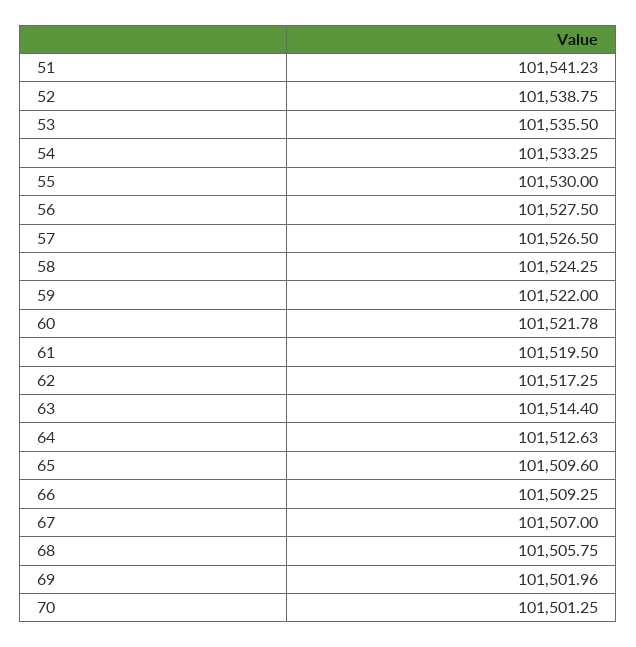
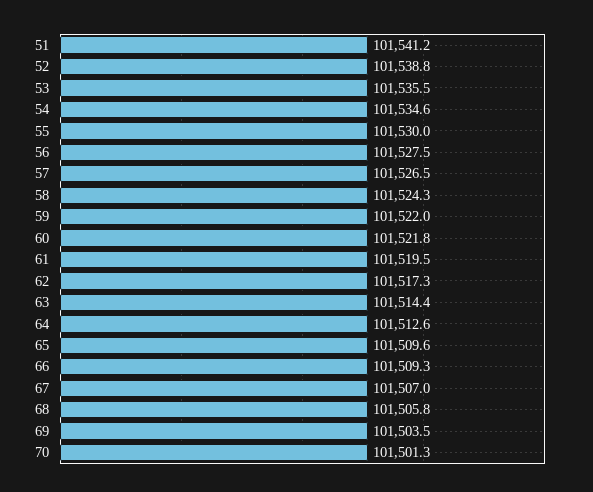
  {
    "51": 101541.23,
    "52": 101538.75,
    "53": 101535.5,
-   "54": 101533.25,
+   "54": 101534.6,
    "55": 101530,
    "56": 101527.5,
    "57": 101526.5,
    "58": 101524.25,
    "59": 101522,
    "60": 101521.78,
    "61": 101519.5,
    "62": 101517.25,
    "63": 101514.4,
    "64": 101512.63,
    "65": 101509.6,
    "66": 101509.25,
    "67": 101507,
    "68": 101505.75,
-   "69": 101501.96,
+   "69": 101503.5,
    "70": 101501.25
  }

